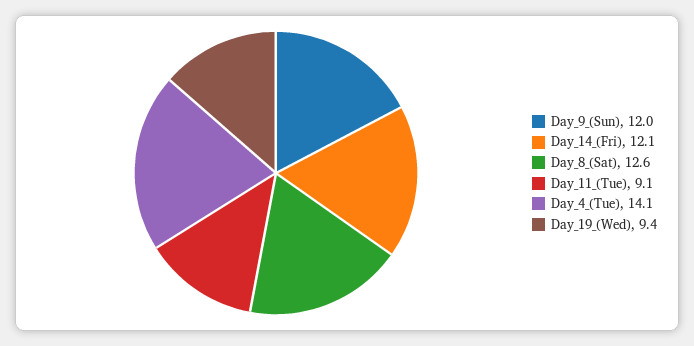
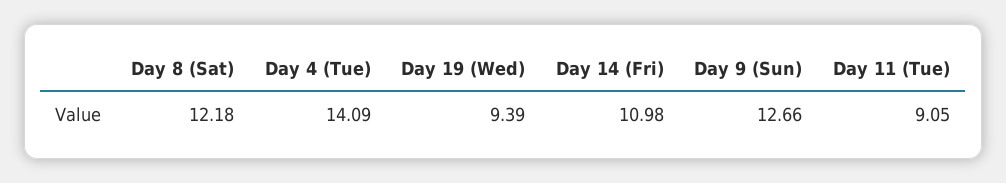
  {
-   "Day_9_(Sun)": 12,
+   "Day_9_(Sun)": 12.66,
-   "Day_14_(Fri)": 12.1,
+   "Day_14_(Fri)": 10.98,
-   "Day_8_(Sat)": 12.6,
+   "Day_8_(Sat)": 12.18,
    "Day_11_(Tue)": 9.05,
    "Day_4_(Tue)": 14.09,
    "Day_19_(Wed)": 9.39
  }

